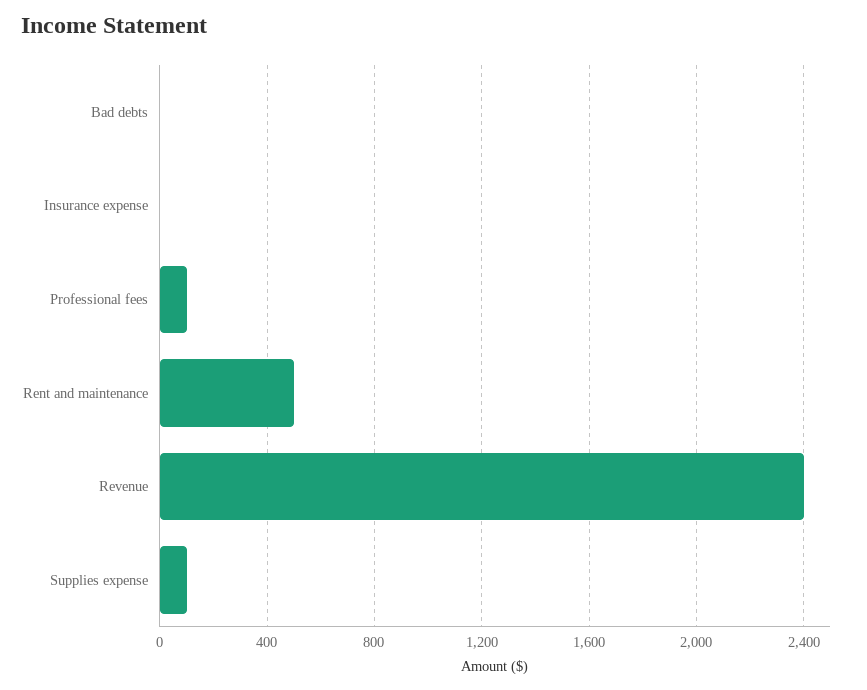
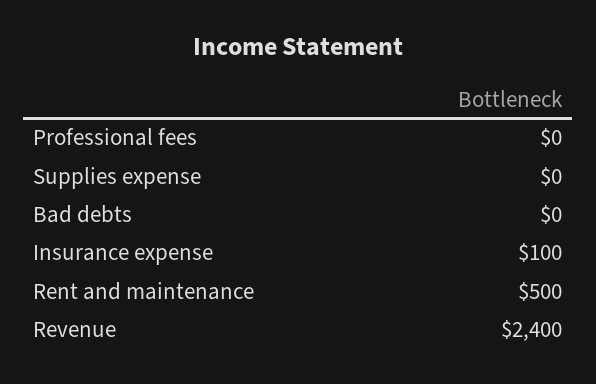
  {
    "Bad debts": 0,
-   "Insurance expense": 0,
+   "Insurance expense": 100,
-   "Professional fees": 100,
+   "Professional fees": 0,
    "Rent and maintenance": 500,
    "Revenue": 2400,
-   "Supplies expense": 100
+   "Supplies expense": 0
  }

